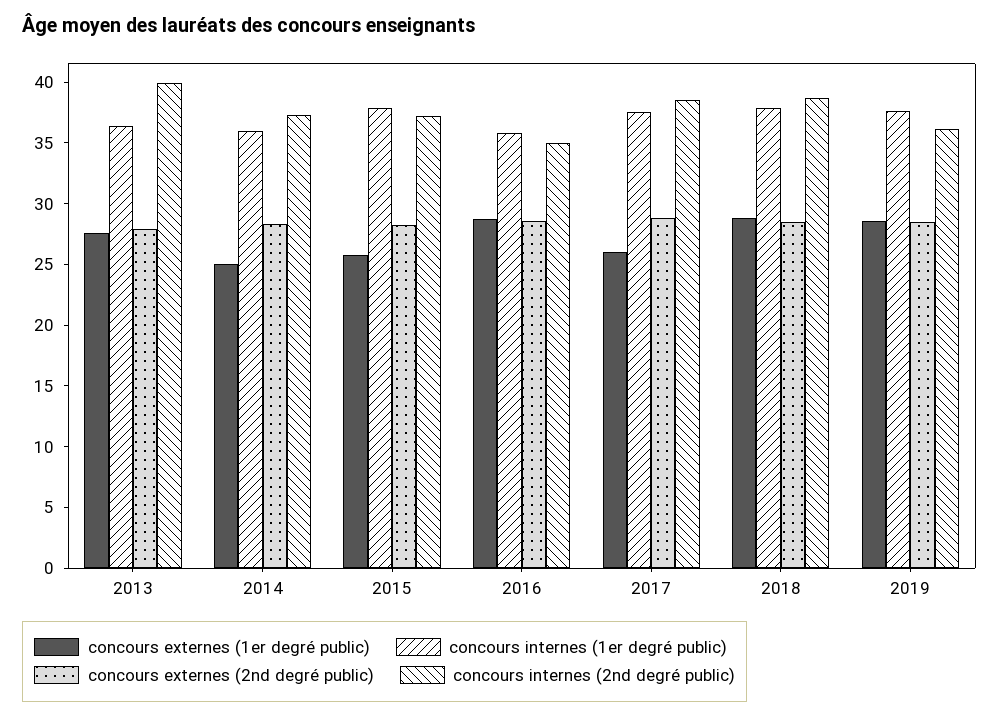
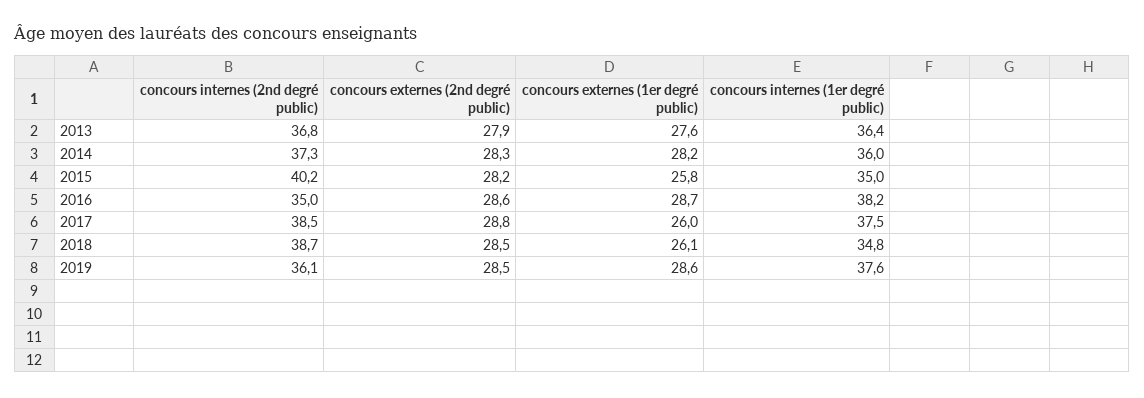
  {
    "concours externes (1er degré public)": {
      "2013": 27.6,
-     "2014": 25,
+     "2014": 28.2,
      "2015": 25.8,
      "2016": 28.7,
      "2017": 26,
-     "2018": 29,
+     "2018": 26.1,
      "2019": 28.6
    },
    "concours internes (1er degré public)": {
      "2013": 36.4,
      "2014": 36,
-     "2015": 38,
+     "2015": 35,
-     "2016": 36,
+     "2016": 38.2,
      "2017": 37.5,
-     "2018": 38,
+     "2018": 34.8,
      "2019": 37.6
    },
    "concours externes (2nd degré public)": {
      "2013": 27.9,
      "2014": 28.3,
      "2015": 28.2,
      "2016": 28.6,
      "2017": 28.8,
      "2018": 28.5,
      "2019": 28.5
    },
    "concours internes (2nd degré public)": {
-     "2013": 40,
+     "2013": 36.8,
      "2014": 37.3,
-     "2015": 37,
+     "2015": 40.2,
      "2016": 35,
      "2017": 38.5,
      "2018": 38.7,
      "2019": 36.1
    }
  }

